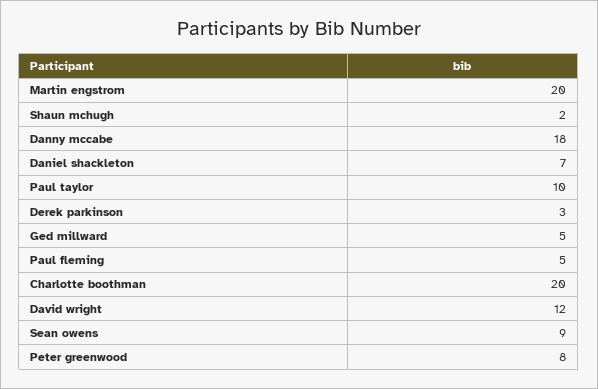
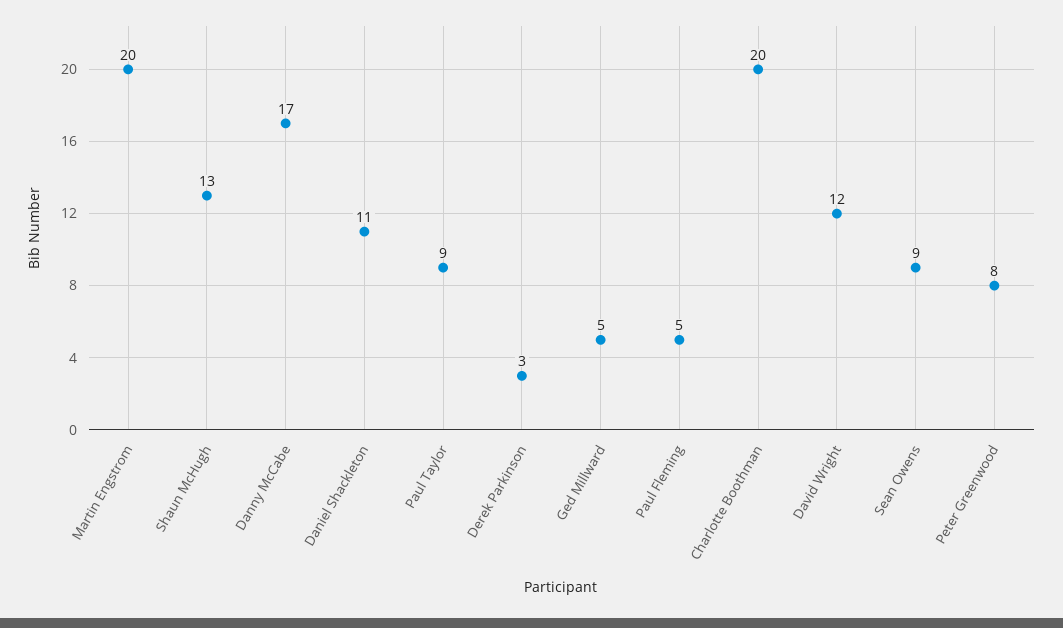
  {
    "Martin engstrom": 20,
-   "Shaun mchugh": 2,
+   "Shaun mchugh": 13,
-   "Danny mccabe": 18,
+   "Danny mccabe": 17,
-   "Daniel shackleton": 7,
+   "Daniel shackleton": 11,
-   "Paul taylor": 10,
+   "Paul taylor": 9,
    "Derek parkinson": 3,
    "Ged millward": 5,
    "Paul fleming": 5,
    "Charlotte boothman": 20,
    "David wright": 12,
    "Sean owens": 9,
    "Peter greenwood": 8
  }

